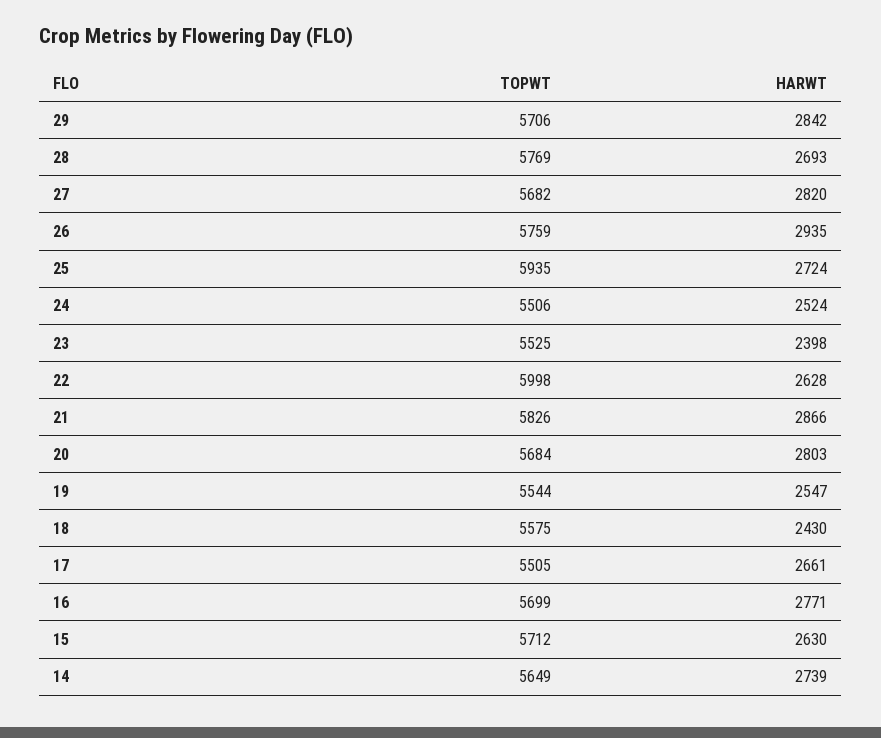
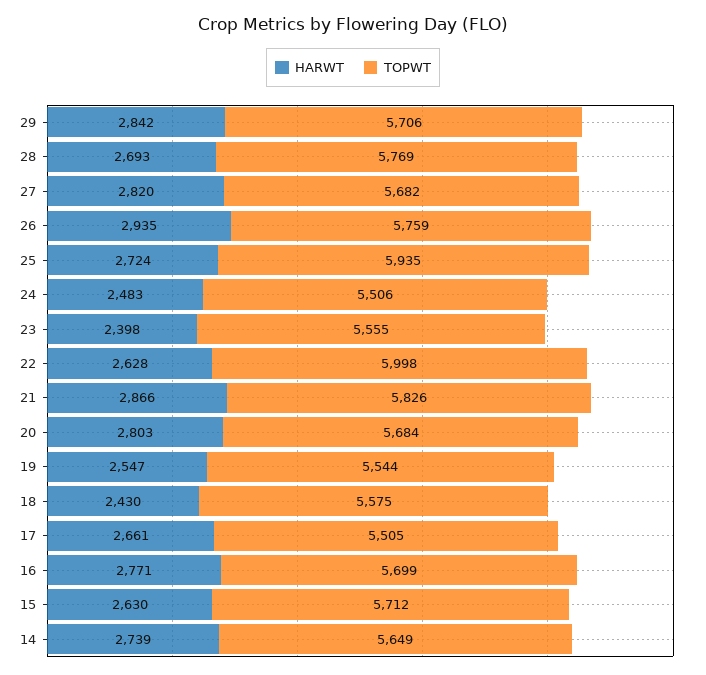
  {
    "TOPWT": {
      "29": 5706,
      "28": 5769,
      "27": 5682,
      "26": 5759,
      "25": 5935,
      "24": 5506,
-     "23": 5525,
+     "23": 5555,
      "22": 5998,
      "21": 5826,
      "20": 5684,
      "19": 5544,
      "18": 5575,
      "17": 5505,
      "16": 5699,
      "15": 5712,
      "14": 5649
    },
    "HARWT": {
      "29": 2842,
      "28": 2693,
      "27": 2820,
      "26": 2935,
      "25": 2724,
-     "24": 2524,
+     "24": 2483,
      "23": 2398,
      "22": 2628,
      "21": 2866,
      "20": 2803,
      "19": 2547,
      "18": 2430,
      "17": 2661,
      "16": 2771,
      "15": 2630,
      "14": 2739
    }
  }

